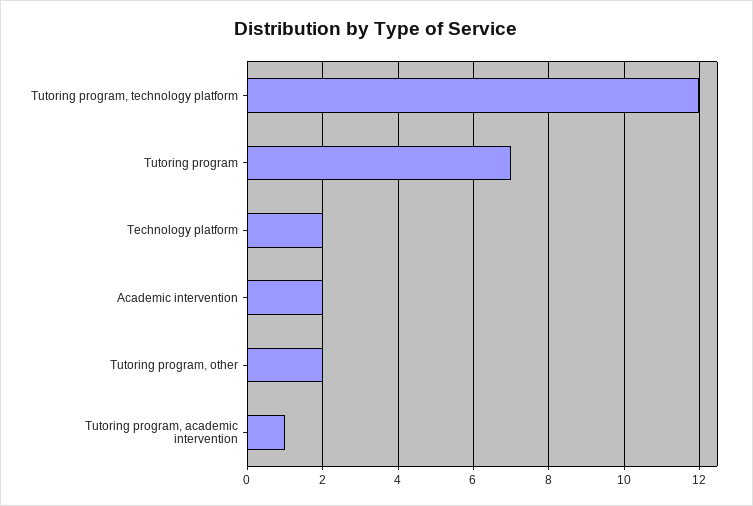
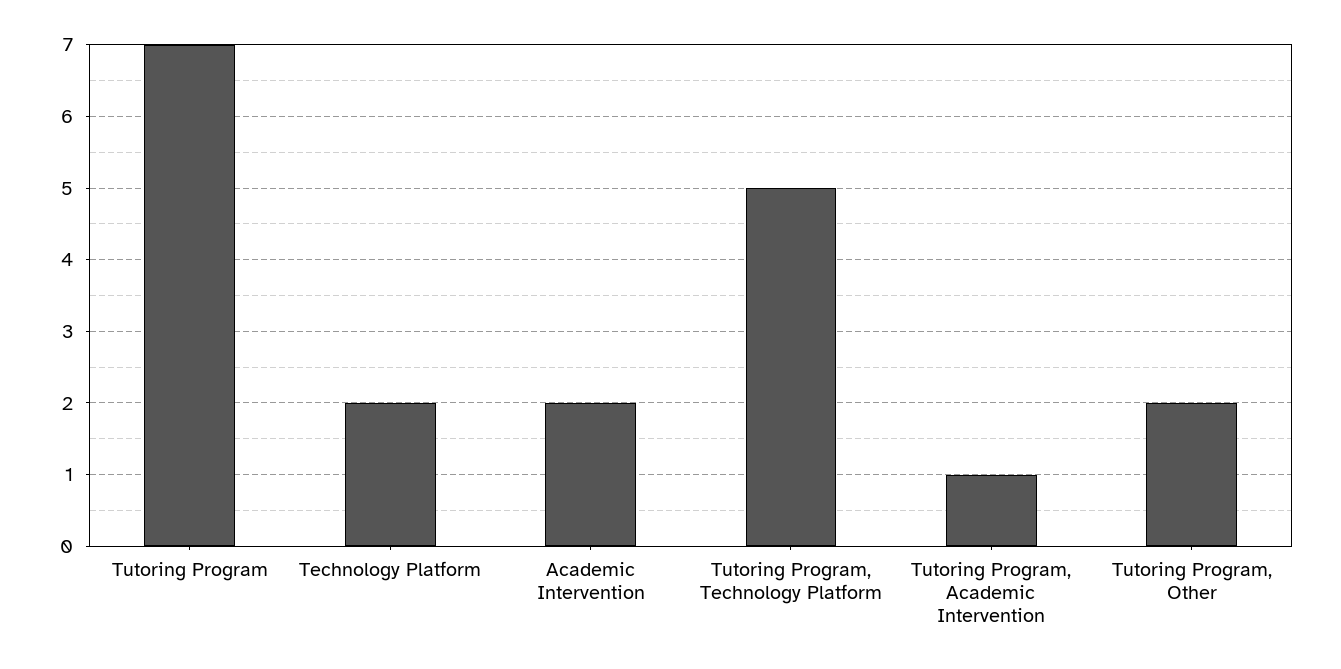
  {
-   "Tutoring program, technology platform": 12,
+   "Tutoring program, technology platform": 5,
    "Tutoring program": 7,
    "Technology platform": 2,
    "Academic intervention": 2,
    "Tutoring program, other": 2,
    "Tutoring program, academic intervention": 1
  }

